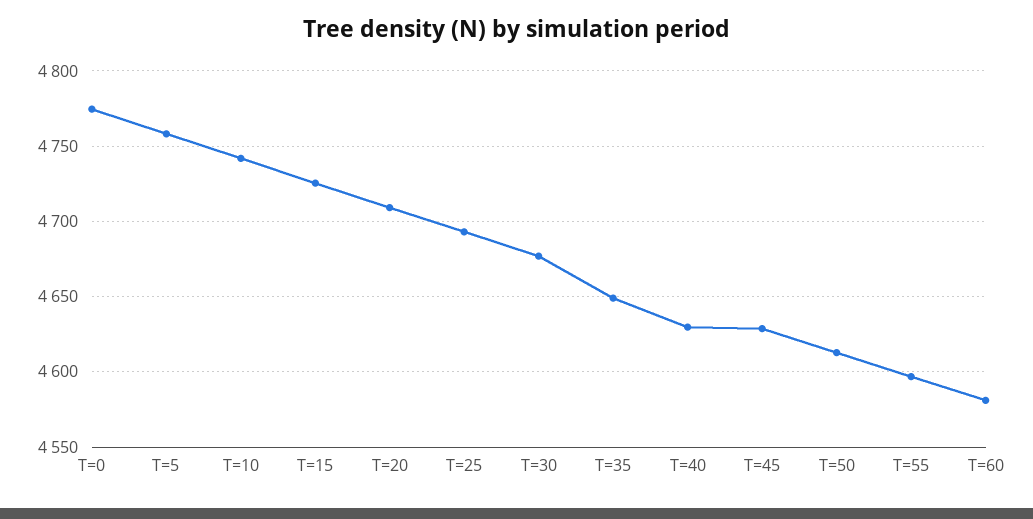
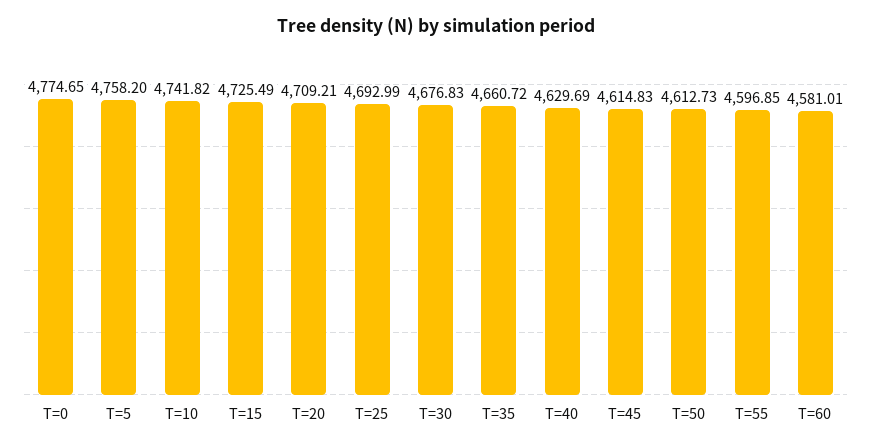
  {
    "T=0": 4774.65,
    "T=5": 4758.2,
    "T=10": 4741.82,
    "T=15": 4725.49,
    "T=20": 4709.21,
    "T=25": 4692.99,
    "T=30": 4676.83,
-   "T=35": 4650,
+   "T=35": 4660.72,
    "T=40": 4629.69,
-   "T=45": 4630,
+   "T=45": 4614.83,
    "T=50": 4612.73,
    "T=55": 4596.85,
    "T=60": 4581.01
  }

